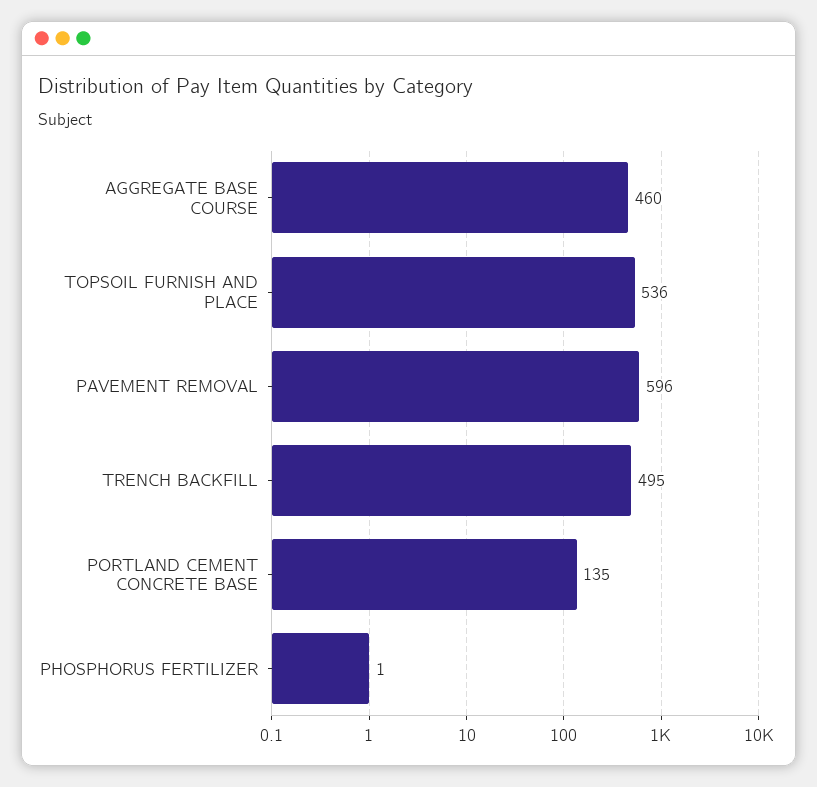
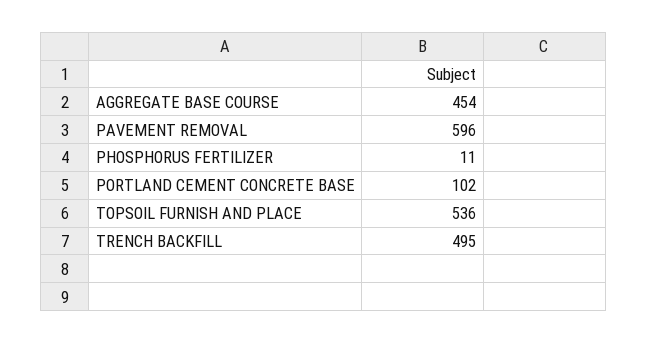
  {
-   "AGGREGATE BASE COURSE": 460,
+   "AGGREGATE BASE COURSE": 454,
    "TOPSOIL FURNISH AND PLACE": 536,
    "PAVEMENT REMOVAL": 596,
    "TRENCH BACKFILL": 495,
-   "PORTLAND CEMENT CONCRETE BASE": 135,
+   "PORTLAND CEMENT CONCRETE BASE": 102,
-   "PHOSPHORUS FERTILIZER": 1
+   "PHOSPHORUS FERTILIZER": 11
  }

